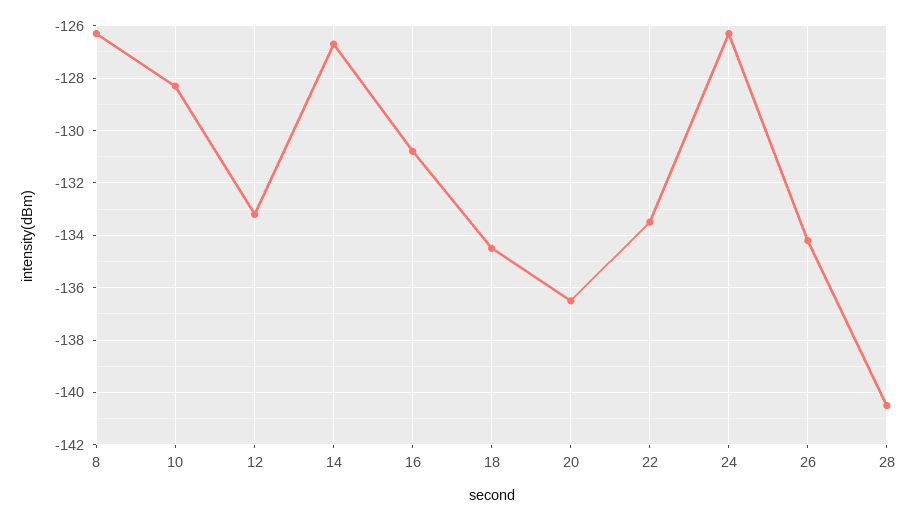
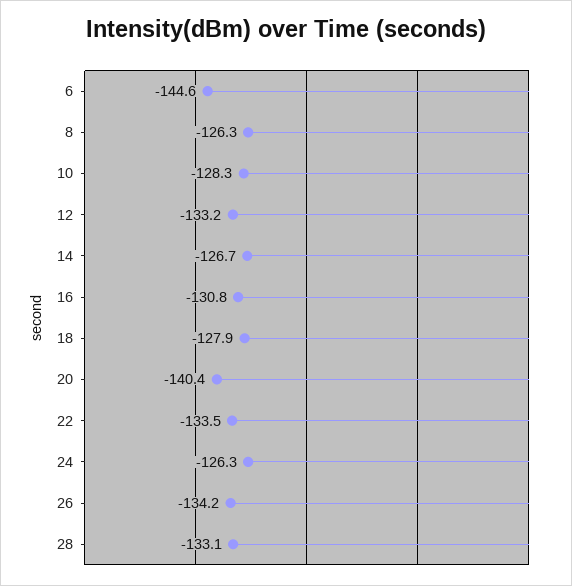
  {
    "8": -126.3,
    "10": -128.3,
    "12": -133.2,
    "14": -126.7,
    "16": -130.8,
-   "18": -134.5,
+   "18": -127.9,
-   "20": -136.5,
+   "20": -140.4,
    "22": -133.5,
    "24": -126.3,
    "26": -134.2,
-   "28": -140.5
+   "28": -133.1,
+   "6": -144.6
  }

